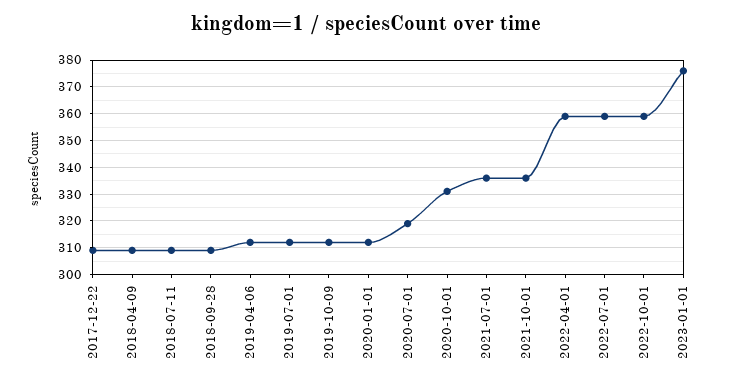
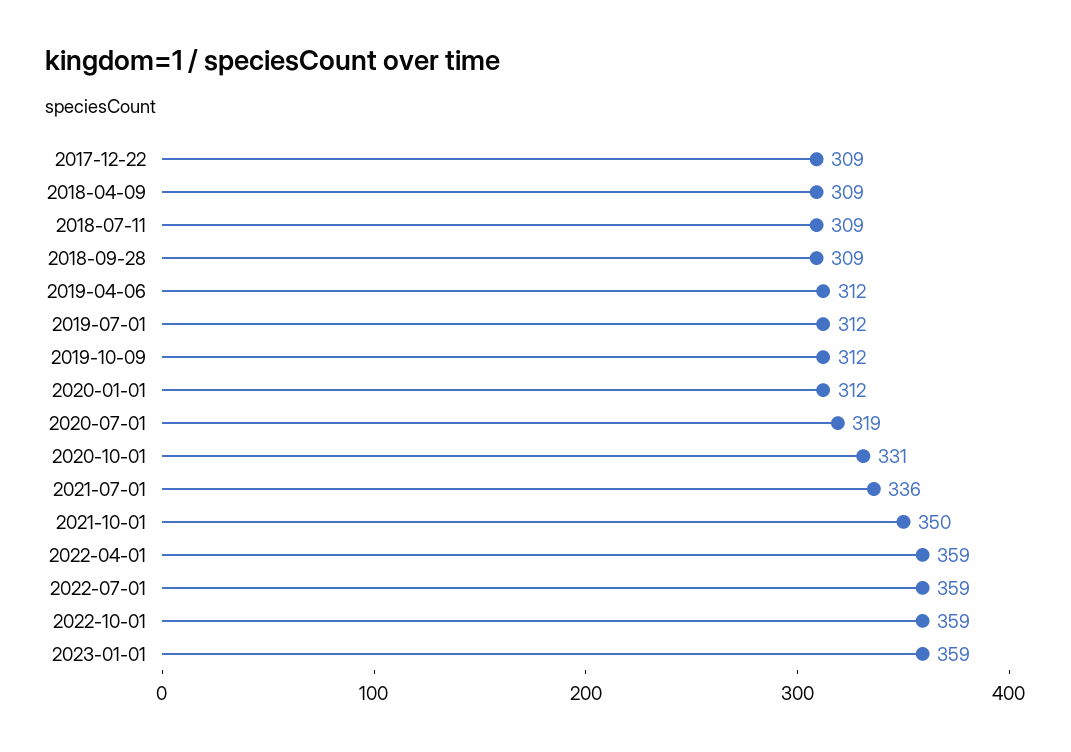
  {
    "2017-12-22": 309,
    "2018-04-09": 309,
    "2018-07-11": 309,
    "2018-09-28": 309,
    "2019-04-06": 312,
    "2019-07-01": 312,
    "2019-10-09": 312,
    "2020-01-01": 312,
    "2020-07-01": 319,
    "2020-10-01": 331,
    "2021-07-01": 336,
-   "2021-10-01": 335,
+   "2021-10-01": 350,
    "2022-04-01": 359,
    "2022-07-01": 359,
    "2022-10-01": 359,
-   "2023-01-01": 375
+   "2023-01-01": 359
  }

